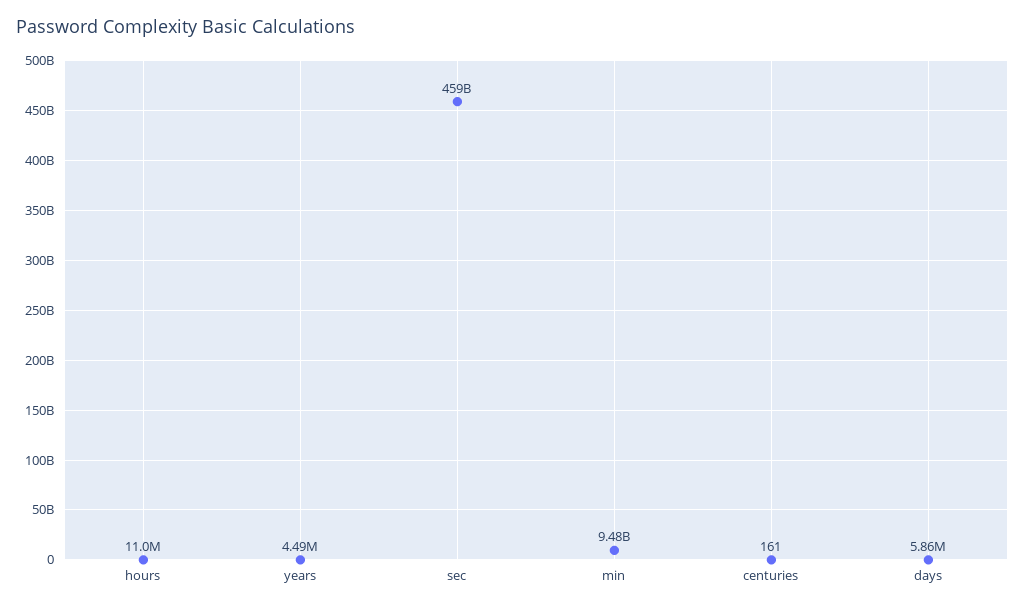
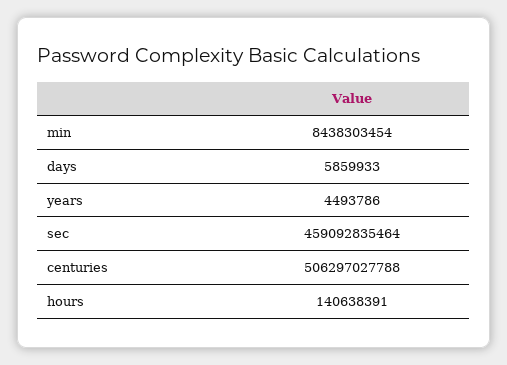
  {
-   "hours": 11000000,
+   "hours": 140638391,
    "years": 4493786,
    "sec": 459092835464,
-   "min": 9480000000,
+   "min": 8438303454,
-   "centuries": 161,
+   "centuries": 506297027788,
    "days": 5859933
  }

